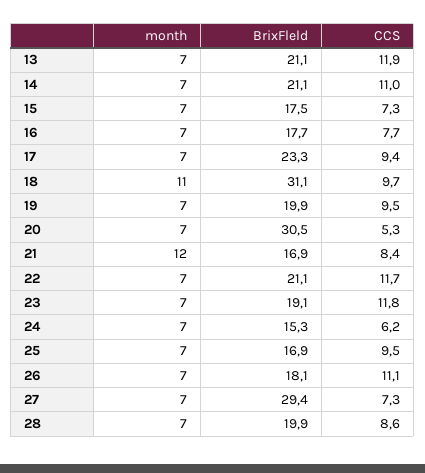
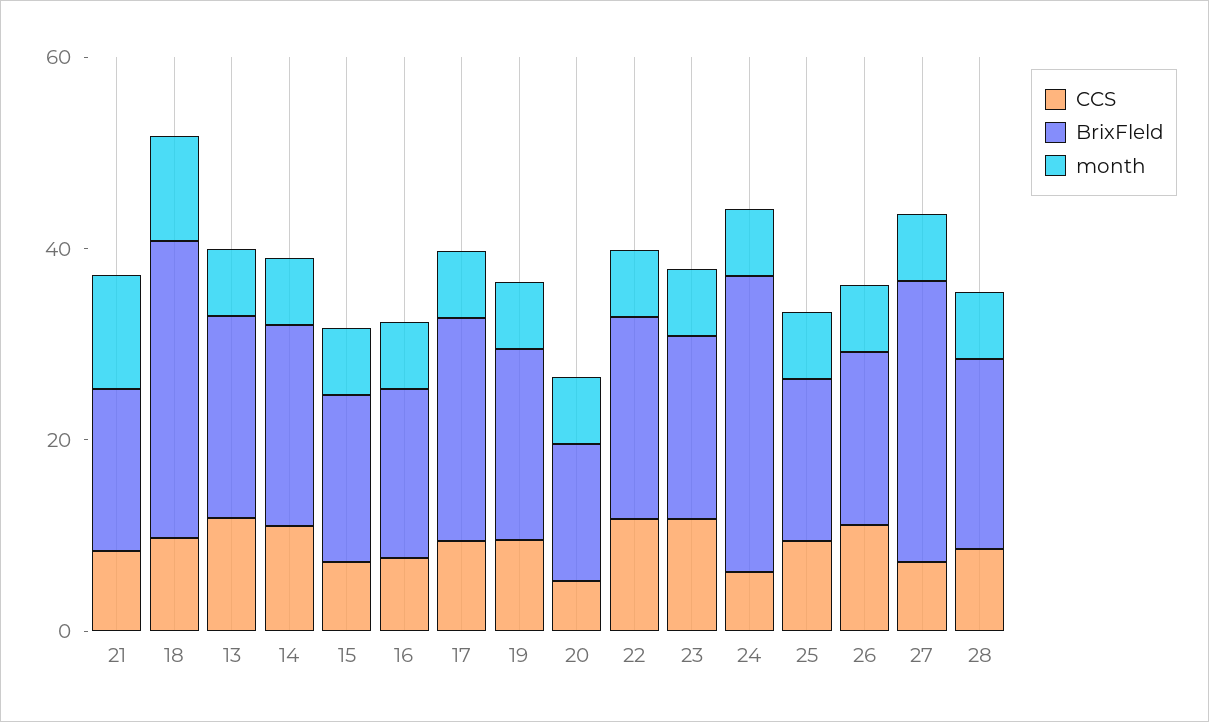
  {
    "month": {
      "13": 7,
      "14": 7,
      "15": 7,
      "16": 7,
      "17": 7,
      "18": 11,
      "19": 7,
      "20": 7,
      "21": 12,
      "22": 7,
      "23": 7,
      "24": 7,
      "25": 7,
      "26": 7,
      "27": 7,
      "28": 7
    },
    "BrixFleld": {
      "13": 21.1,
      "14": 21.1,
      "15": 17.5,
      "16": 17.7,
      "17": 23.3,
      "18": 31.1,
      "19": 19.9,
-     "20": 30.5,
+     "20": 15,
      "21": 16.9,
      "22": 21.1,
      "23": 19.1,
-     "24": 15.3,
+     "24": 30,
      "25": 16.9,
      "26": 18.1,
      "27": 29.4,
      "28": 19.9
    },
    "CCS": {
      "13": 11.9,
      "14": 11,
      "15": 7.3,
      "16": 7.7,
      "17": 9.4,
      "18": 9.7,
      "19": 9.5,
      "20": 5.3,
      "21": 8.4,
      "22": 11.7,
      "23": 11.8,
      "24": 6.2,
      "25": 9.5,
      "26": 11.1,
      "27": 7.3,
      "28": 8.6
    }
  }

